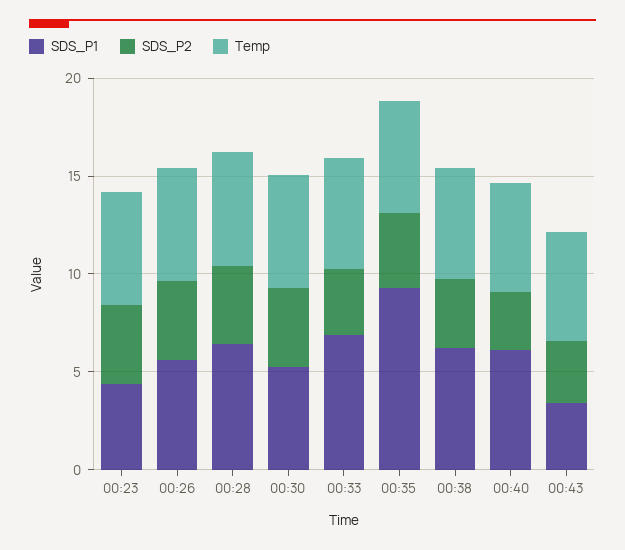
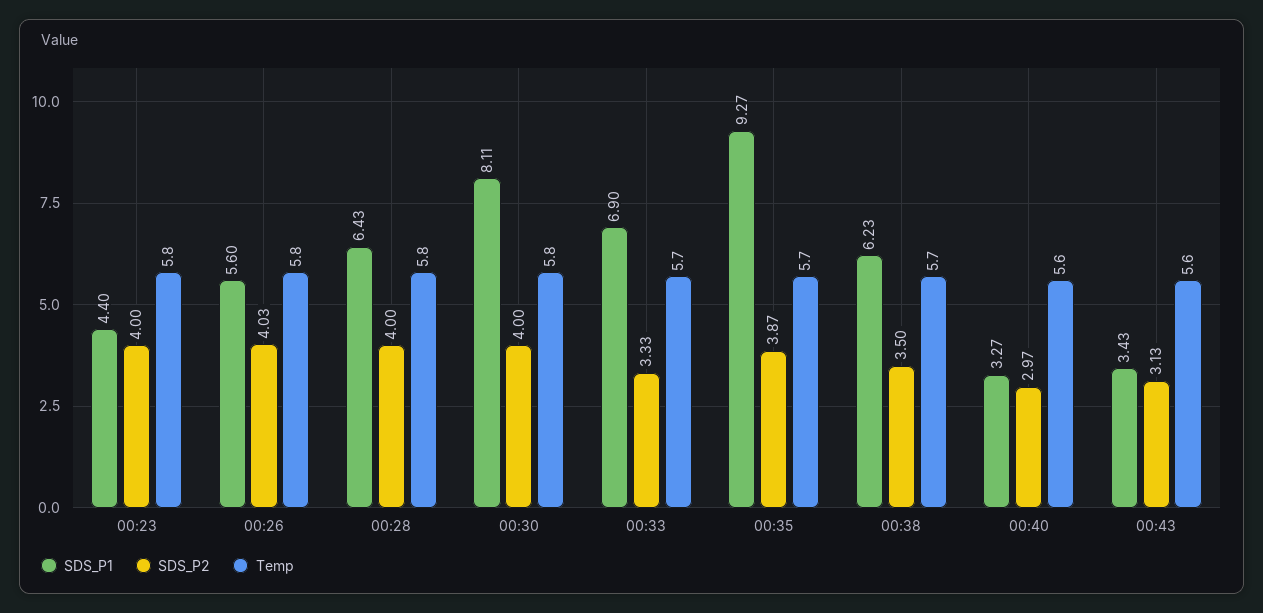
  {
    "SDS_P1": {
      "00:23": 4.4,
      "00:26": 5.6,
      "00:28": 6.43,
-     "00:30": 5,
+     "00:30": 8.11,
      "00:33": 6.9,
      "00:35": 9.27,
      "00:38": 6.23,
-     "00:40": 6,
+     "00:40": 3.27,
      "00:43": 3.43
    },
    "SDS_P2": {
      "00:23": 4,
      "00:26": 4.03,
      "00:28": 4,
      "00:30": 4,
      "00:33": 3.33,
      "00:35": 3.87,
      "00:38": 3.5,
      "00:40": 2.97,
      "00:43": 3.13
    },
    "Temp": {
      "00:23": 5.8,
      "00:26": 5.8,
      "00:28": 5.8,
      "00:30": 5.8,
      "00:33": 5.7,
      "00:35": 5.7,
      "00:38": 5.7,
      "00:40": 5.6,
      "00:43": 5.6
    }
  }

